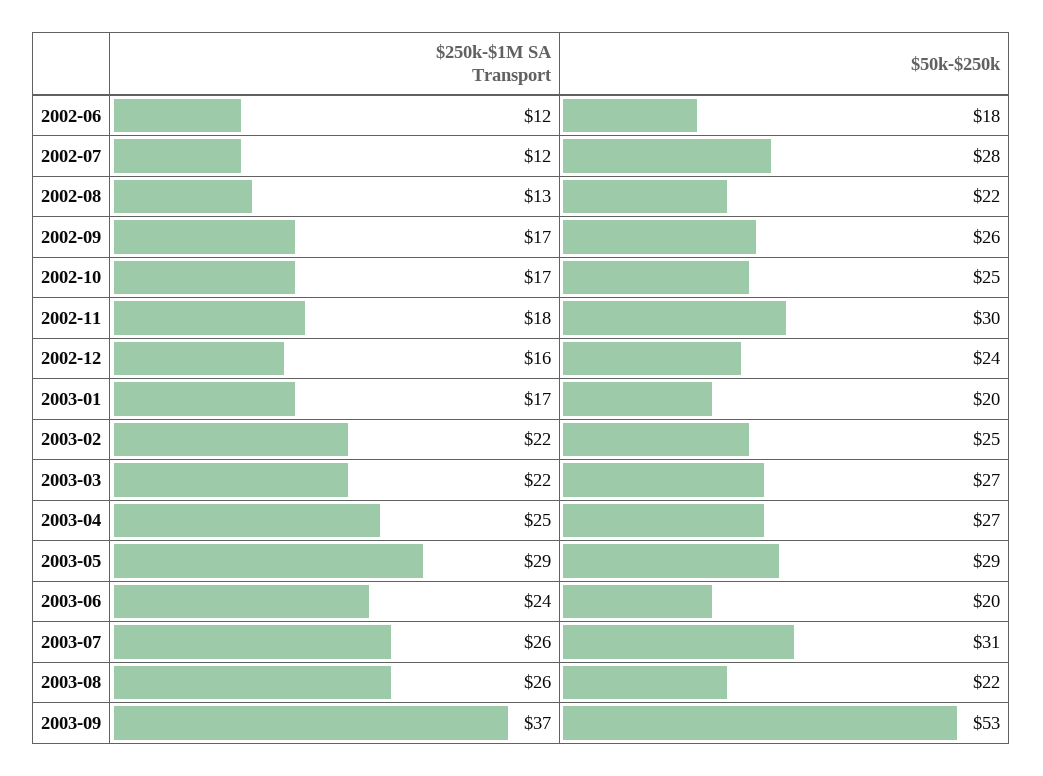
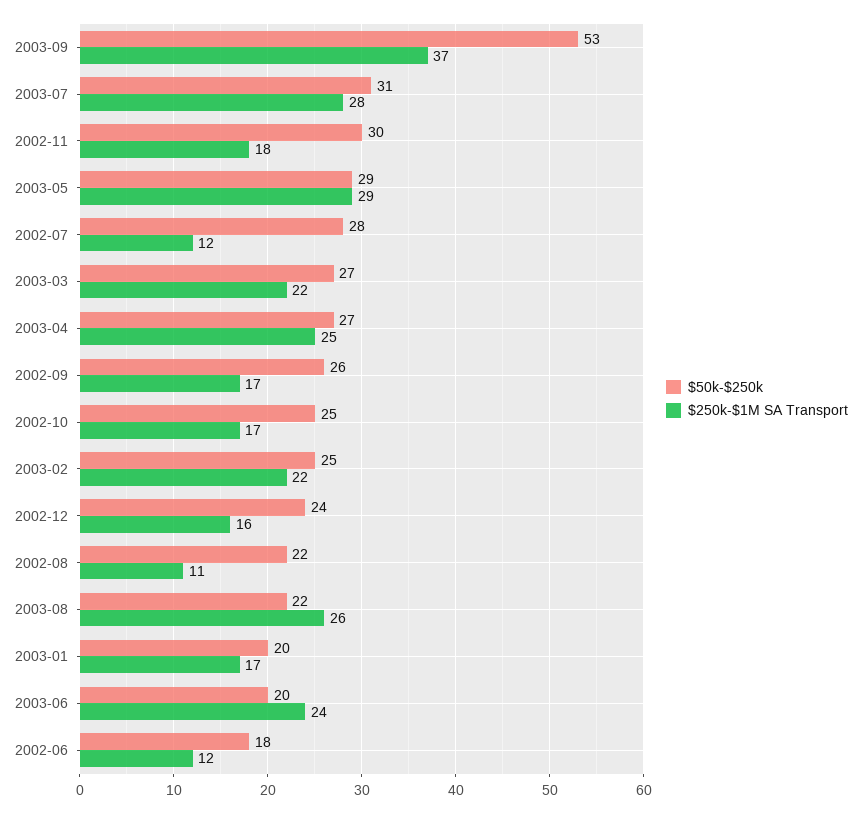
  {
    "$250k-$1M SA Transport": {
      "2002-06": 12,
      "2002-07": 12,
-     "2002-08": 13,
+     "2002-08": 11,
      "2002-09": 17,
      "2002-10": 17,
      "2002-11": 18,
      "2002-12": 16,
      "2003-01": 17,
      "2003-02": 22,
      "2003-03": 22,
      "2003-04": 25,
      "2003-05": 29,
      "2003-06": 24,
-     "2003-07": 26,
+     "2003-07": 28,
      "2003-08": 26,
      "2003-09": 37
    },
    "$50k-$250k": {
      "2002-06": 18,
      "2002-07": 28,
      "2002-08": 22,
      "2002-09": 26,
      "2002-10": 25,
      "2002-11": 30,
      "2002-12": 24,
      "2003-01": 20,
      "2003-02": 25,
      "2003-03": 27,
      "2003-04": 27,
      "2003-05": 29,
      "2003-06": 20,
      "2003-07": 31,
      "2003-08": 22,
      "2003-09": 53
    }
  }

